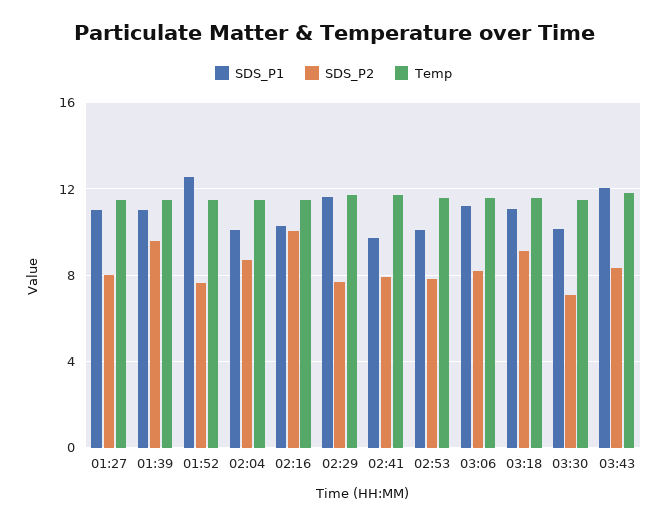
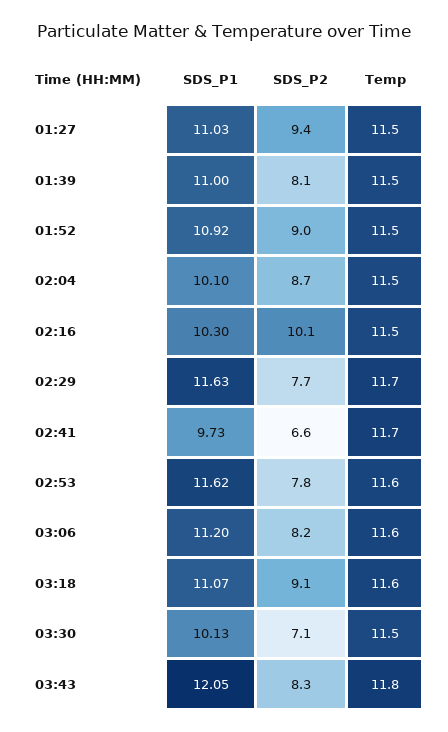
  {
    "SDS_P1": {
      "01:27": 11.03,
      "01:39": 11,
-     "01:52": 12.5,
+     "01:52": 10.92,
      "02:04": 10.1,
      "02:16": 10.3,
      "02:29": 11.63,
      "02:41": 9.73,
-     "02:53": 10,
+     "02:53": 11.62,
      "03:06": 11.2,
      "03:18": 11.07,
      "03:30": 10.13,
      "03:43": 12.05
    },
    "SDS_P2": {
-     "01:27": 8,
+     "01:27": 9.4,
-     "01:39": 9.5,
+     "01:39": 8.1,
-     "01:52": 7.5,
+     "01:52": 9,
      "02:04": 8.7,
      "02:16": 10.1,
      "02:29": 7.7,
-     "02:41": 8,
+     "02:41": 6.6,
      "02:53": 7.8,
      "03:06": 8.2,
      "03:18": 9.1,
      "03:30": 7.1,
      "03:43": 8.3
    },
    "Temp": {
      "01:27": 11.5,
      "01:39": 11.5,
      "01:52": 11.5,
      "02:04": 11.5,
      "02:16": 11.5,
      "02:29": 11.7,
      "02:41": 11.7,
      "02:53": 11.6,
      "03:06": 11.6,
      "03:18": 11.6,
      "03:30": 11.5,
      "03:43": 11.8
    }
  }

